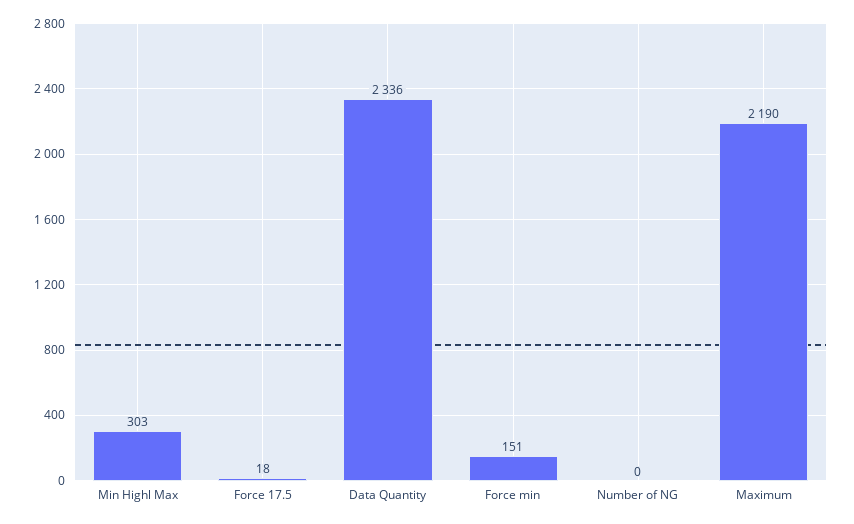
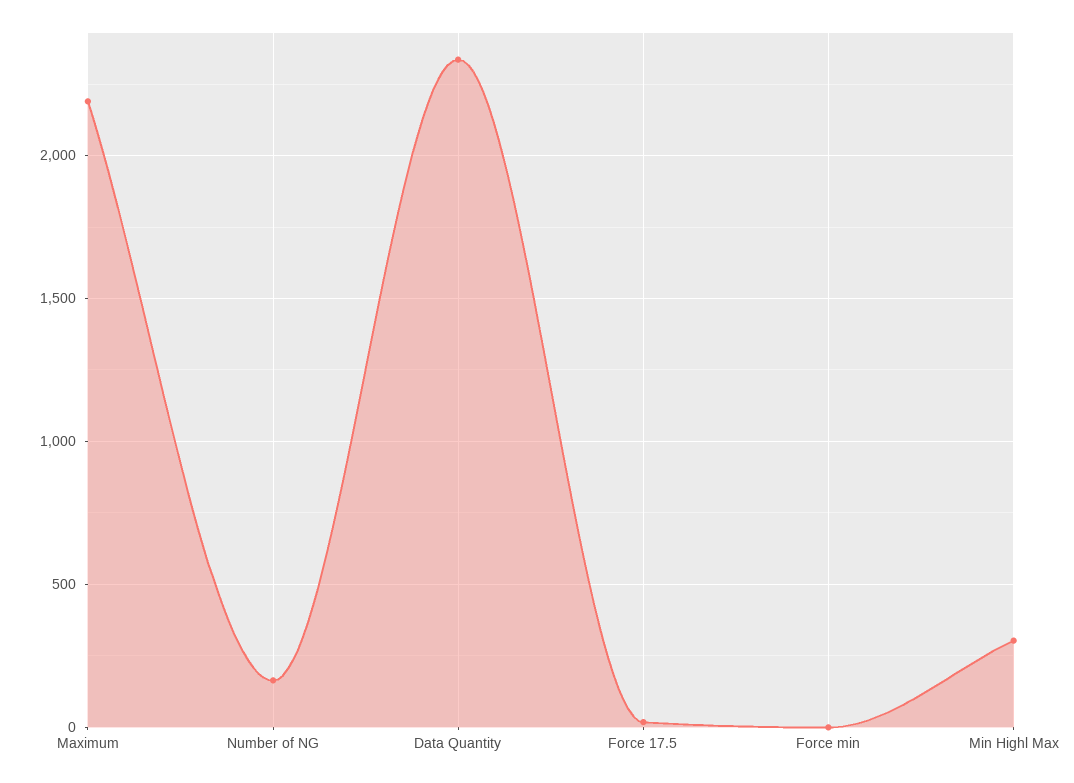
  {
    "Min Highl Max": 303,
    "Force 17.5": 18,
    "Data Quantity": 2336,
-   "Force min": 151,
+   "Force min": 0,
-   "Number of NG": 0,
+   "Number of NG": 150,
    "Maximum": 2190
  }

